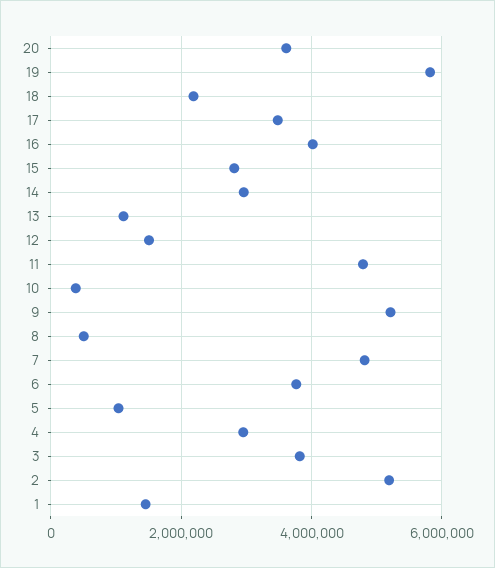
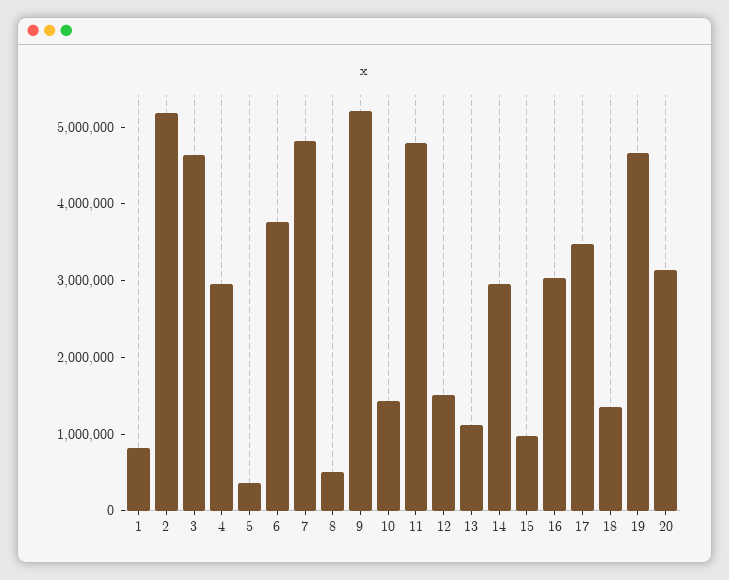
  {
-   "20": 3600000,
+   "20": 3200000,
-   "19": 5800000,
+   "19": 4600000,
-   "18": 2200000,
+   "18": 1400000,
    "17": 3400000,
-   "16": 4000000,
+   "16": 3000000,
-   "15": 2800000,
+   "15": 1000000,
    "14": 3000000,
    "13": 1200000,
    "12": 1600000,
    "11": 4800000,
-   "10": 400000,
+   "10": 1400000,
    "9": 5200000,
    "8": 600000,
    "7": 4800000,
    "6": 3800000,
-   "5": 1000000,
+   "5": 400000,
    "4": 3000000,
-   "3": 3800000,
+   "3": 4600000,
    "2": 5200000,
-   "1": 1400000
+   "1": 800000
  }

